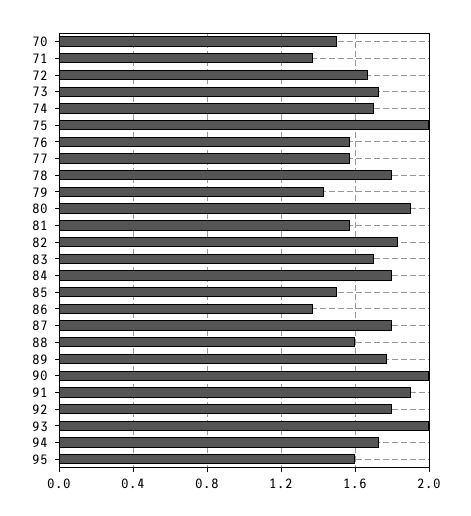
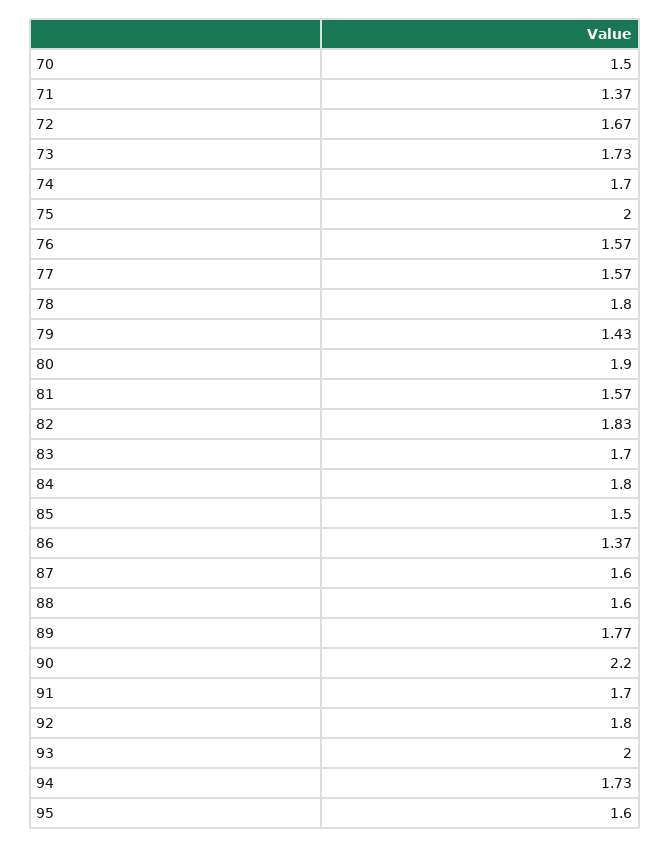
  {
    "70": 1.5,
    "71": 1.37,
    "72": 1.67,
    "73": 1.73,
    "74": 1.7,
    "75": 2,
    "76": 1.57,
    "77": 1.57,
    "78": 1.8,
    "79": 1.43,
    "80": 1.9,
    "81": 1.57,
    "82": 1.83,
    "83": 1.7,
    "84": 1.8,
    "85": 1.5,
    "86": 1.37,
-   "87": 1.8,
+   "87": 1.6,
    "88": 1.6,
    "89": 1.77,
-   "90": 2,
+   "90": 2.2,
-   "91": 1.9,
+   "91": 1.7,
    "92": 1.8,
    "93": 2,
    "94": 1.73,
    "95": 1.6
  }

